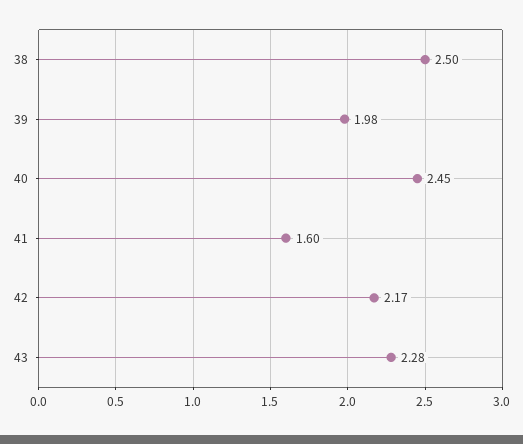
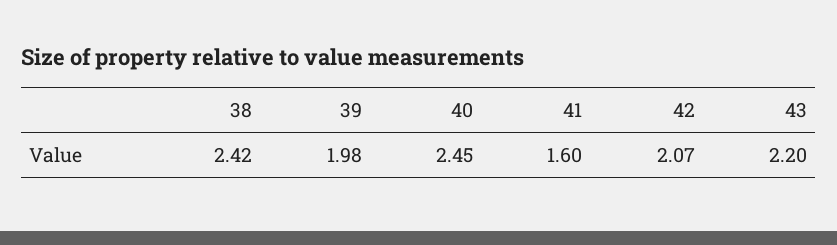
  {
-   "38": 2.5,
+   "38": 2.42,
    "39": 1.98,
    "40": 2.45,
    "41": 1.6,
-   "42": 2.17,
+   "42": 2.07,
-   "43": 2.28
+   "43": 2.2
  }

